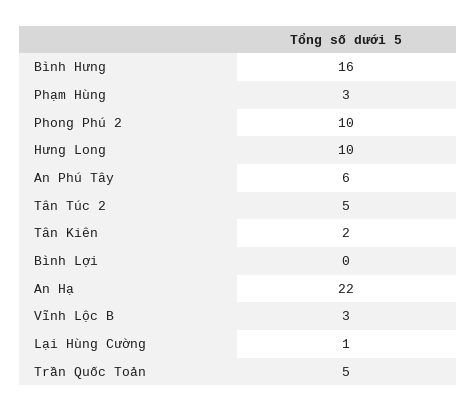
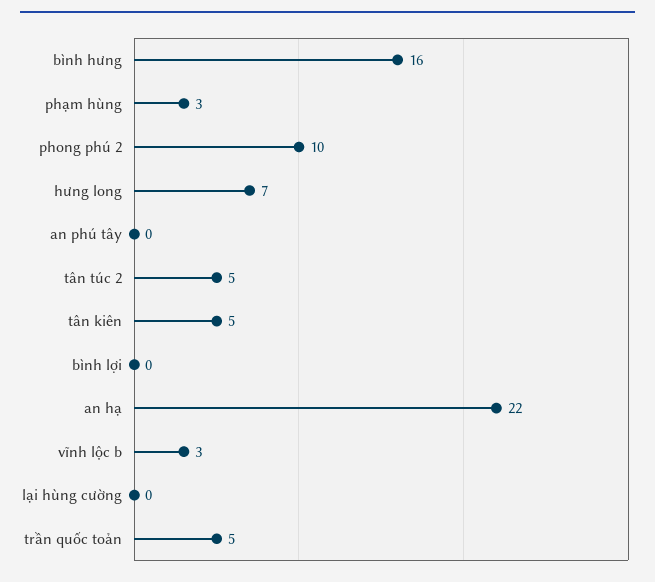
  {
    "Bình Hưng": 16,
    "Phạm Hùng": 3,
    "Phong Phú 2": 10,
-   "Hưng Long": 10,
+   "Hưng Long": 7,
-   "An Phú Tây": 6,
+   "An Phú Tây": 0,
    "Tân Túc 2": 5,
-   "Tân Kiên": 2,
+   "Tân Kiên": 5,
    "Bình Lợi": 0,
    "An Hạ": 22,
    "Vĩnh Lộc B": 3,
-   "Lại Hùng Cường": 1,
+   "Lại Hùng Cường": 0,
    "Trần Quốc Toản": 5
  }

